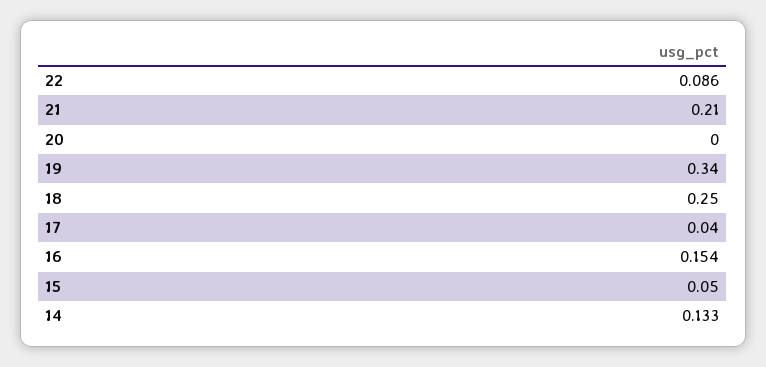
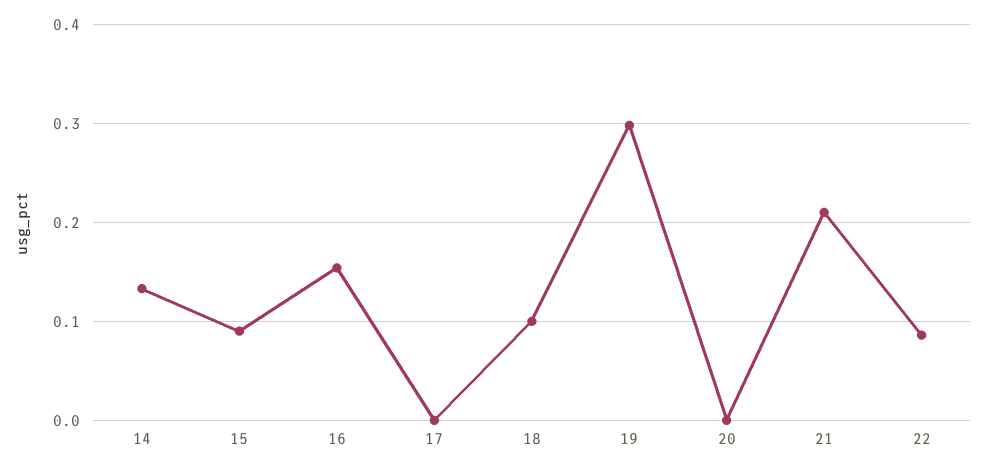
  {
    "22": 0.086,
    "21": 0.21,
    "20": 0,
-   "19": 0.34,
+   "19": 0.3,
-   "18": 0.25,
+   "18": 0.1,
-   "17": 0.04,
+   "17": 0,
    "16": 0.154,
-   "15": 0.05,
+   "15": 0.09,
    "14": 0.133
  }

